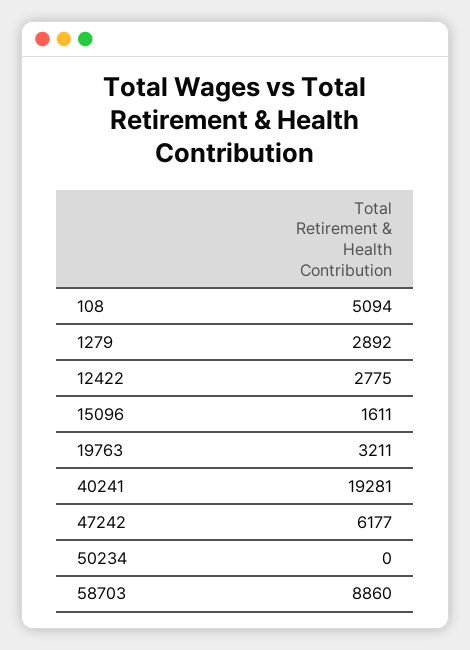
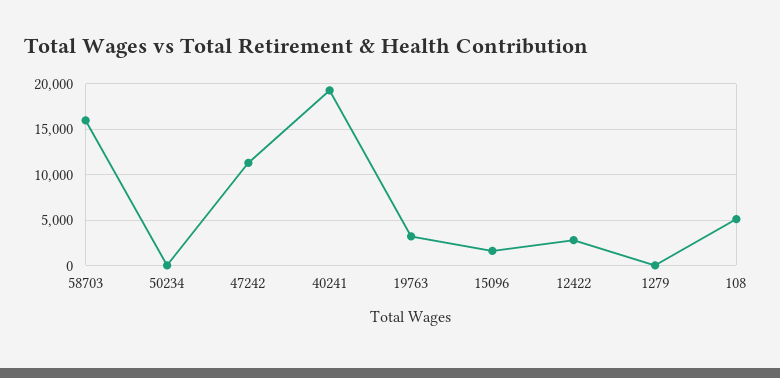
  {
    "108": 5094,
-   "1279": 2892,
+   "1279": 0,
    "12422": 2775,
    "15096": 1611,
    "19763": 3211,
    "40241": 19281,
-   "47242": 6177,
+   "47242": 11000,
    "50234": 0,
-   "58703": 8860
+   "58703": 16000
  }

